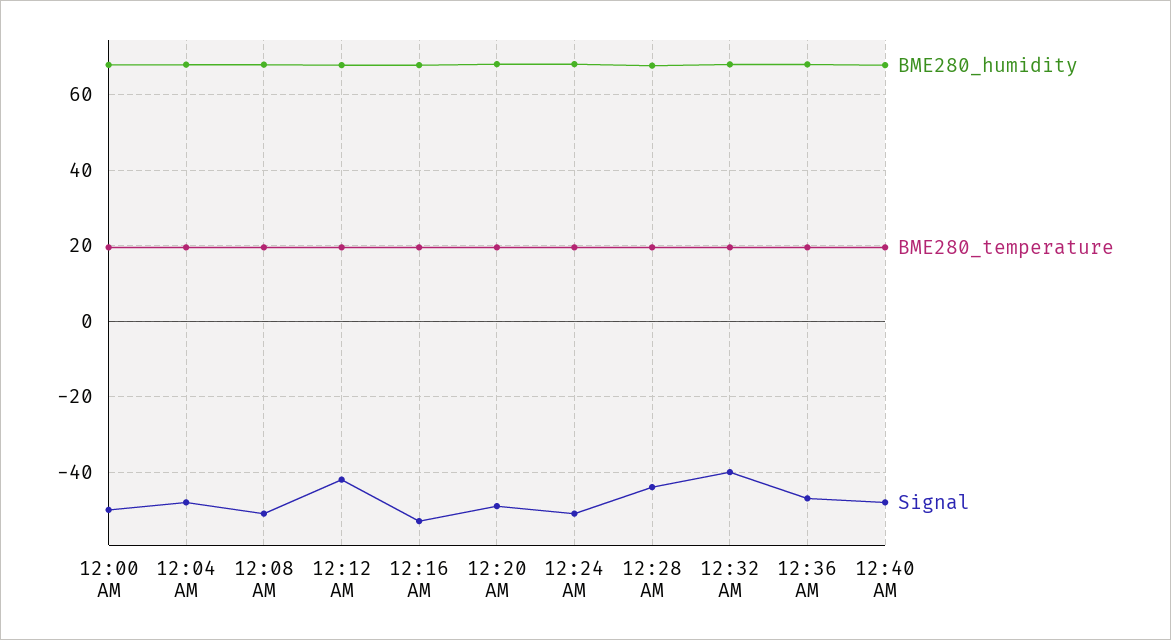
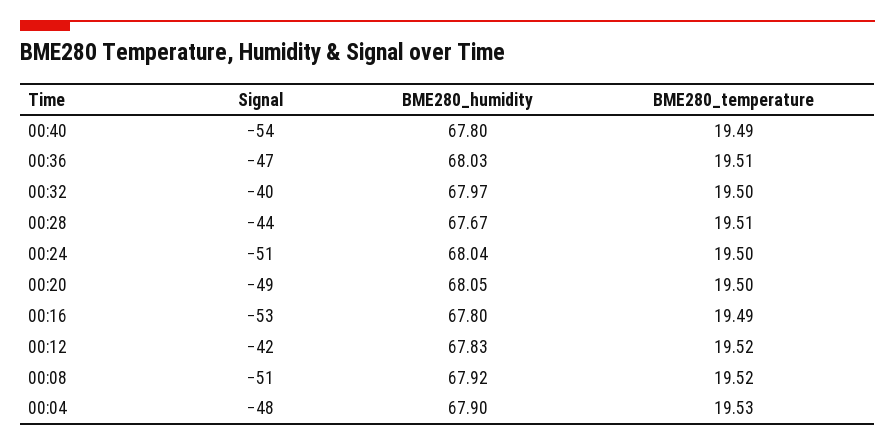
  {
    "BME280_humidity": {
-     "12:00 AM": 68,
      "12:04 AM": 67.9,
      "12:08 AM": 67.92,
      "12:12 AM": 67.83,
      "12:16 AM": 67.8,
      "12:20 AM": 68.05,
      "12:24 AM": 68.04,
      "12:28 AM": 67.67,
      "12:32 AM": 67.97,
      "12:36 AM": 68.03,
      "12:40 AM": 67.8
    },
    "BME280_temperature": {
-     "12:00 AM": 20,
      "12:04 AM": 19.53,
      "12:08 AM": 19.52,
      "12:12 AM": 19.52,
      "12:16 AM": 19.49,
      "12:20 AM": 19.5,
      "12:24 AM": 19.5,
      "12:28 AM": 19.51,
      "12:32 AM": 19.5,
      "12:36 AM": 19.51,
      "12:40 AM": 19.49
    },
    "Signal": {
-     "12:00 AM": -50,
      "12:04 AM": -48,
      "12:08 AM": -51,
      "12:12 AM": -42,
      "12:16 AM": -53,
      "12:20 AM": -49,
      "12:24 AM": -51,
      "12:28 AM": -44,
      "12:32 AM": -40,
      "12:36 AM": -47,
-     "12:40 AM": -48
+     "12:40 AM": -54
    }
  }

